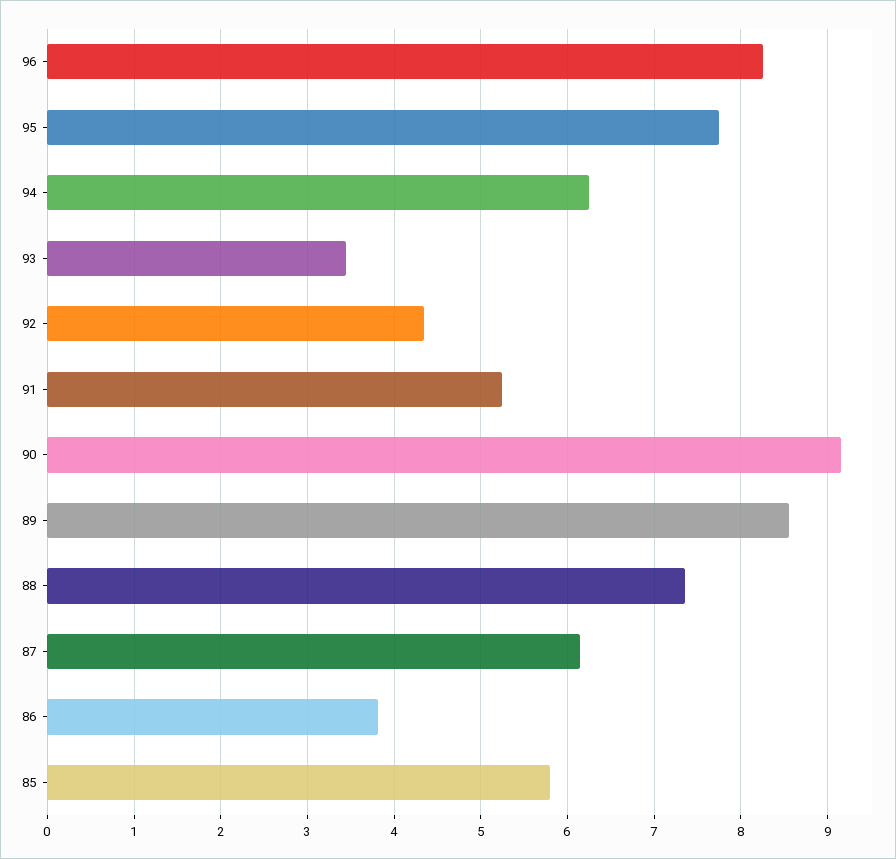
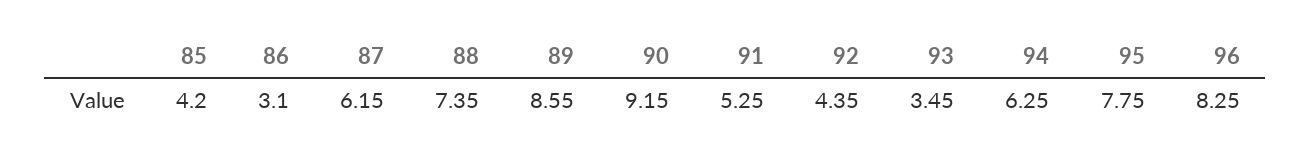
  {
    "96": 8.25,
    "95": 7.75,
    "94": 6.25,
    "93": 3.45,
    "92": 4.35,
    "91": 5.25,
    "90": 9.15,
    "89": 8.55,
    "88": 7.35,
    "87": 6.15,
-   "86": 3.8,
+   "86": 3.1,
-   "85": 5.8
+   "85": 4.2
  }

